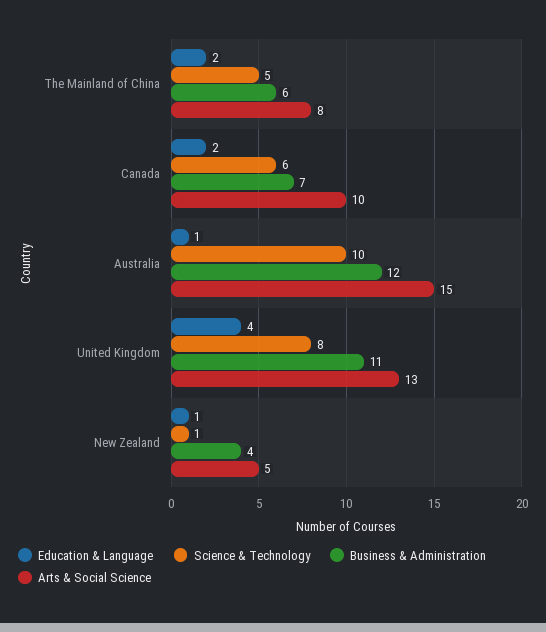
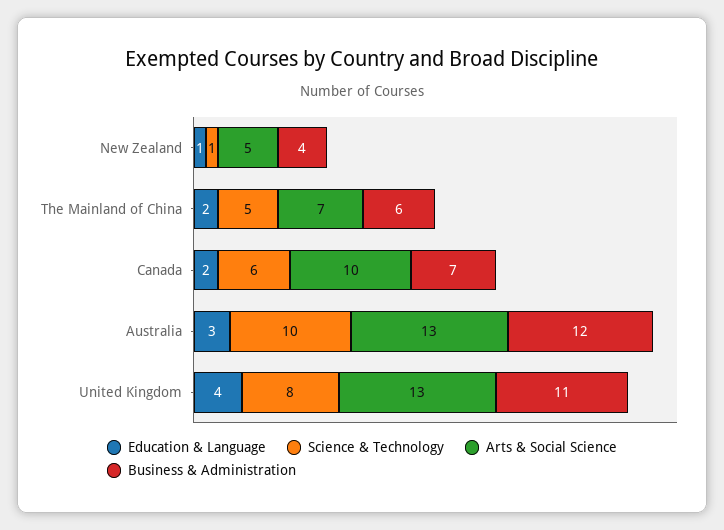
  {
    "Education & Language": {
      "The Mainland of China": 2,
      "Canada": 2,
-     "Australia": 1,
+     "Australia": 3,
      "United Kingdom": 4,
      "New Zealand": 1
    },
    "Science & Technology": {
      "The Mainland of China": 5,
      "Canada": 6,
      "Australia": 10,
      "United Kingdom": 8,
      "New Zealand": 1
    },
    "Business & Administration": {
      "The Mainland of China": 6,
      "Canada": 7,
      "Australia": 12,
      "United Kingdom": 11,
      "New Zealand": 4
    },
    "Arts & Social Science": {
-     "The Mainland of China": 8,
+     "The Mainland of China": 7,
      "Canada": 10,
-     "Australia": 15,
+     "Australia": 13,
      "United Kingdom": 13,
      "New Zealand": 5
    }
  }

